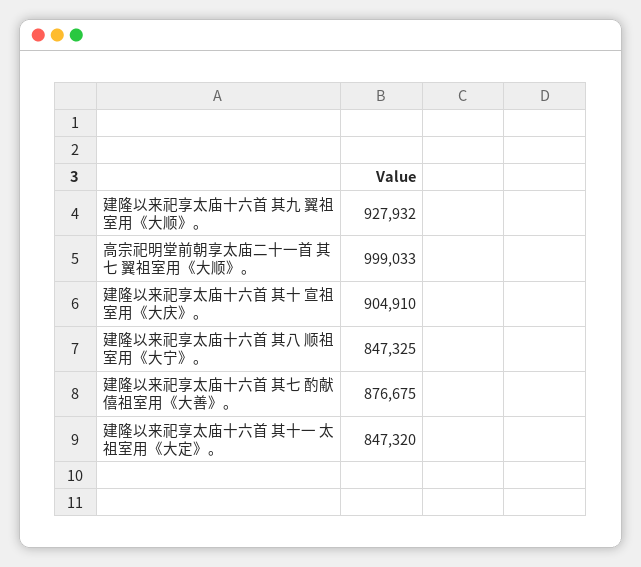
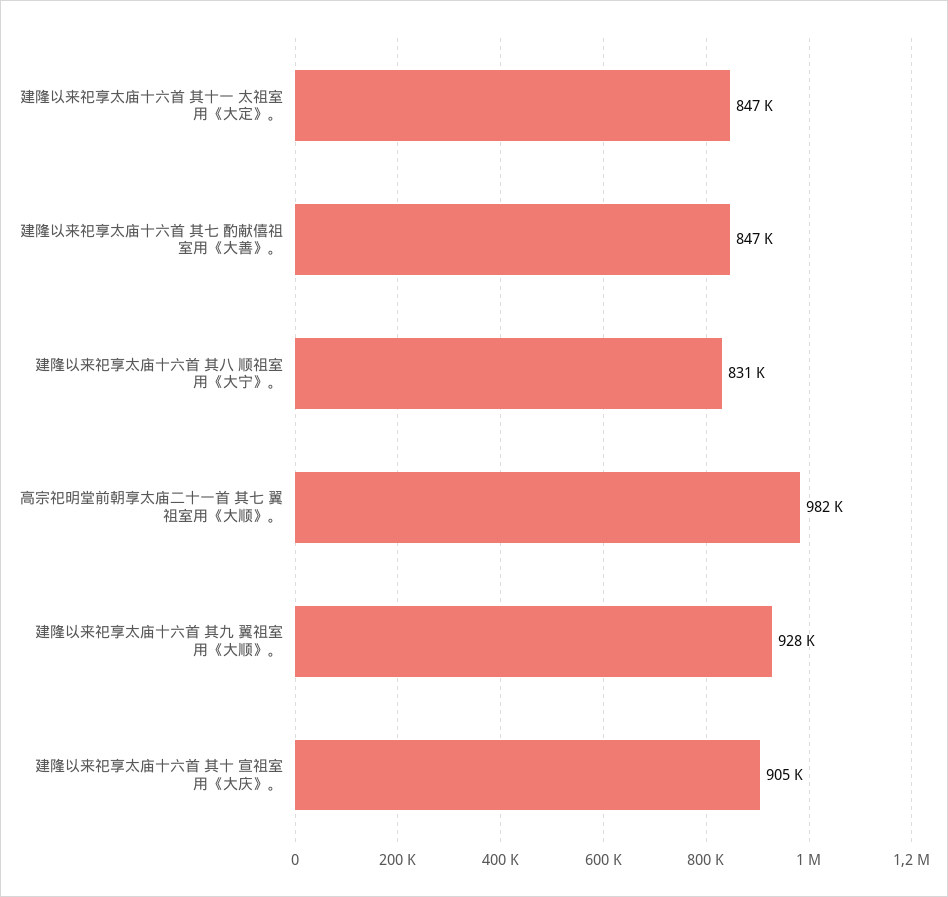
  {
    "建隆以来祀享太庙十六首 其九 翼祖室用《大顺》。": 927932,
-   "高宗祀明堂前朝享太庙二十一首 其七 翼祖室用《大顺》。": 999033,
+   "高宗祀明堂前朝享太庙二十一首 其七 翼祖室用《大顺》。": 982000,
    "建隆以来祀享太庙十六首 其十 宣祖室用《大庆》。": 904910,
-   "建隆以来祀享太庙十六首 其八 顺祖室用《大宁》。": 847325,
+   "建隆以来祀享太庙十六首 其八 顺祖室用《大宁》。": 831000,
-   "建隆以来祀享太庙十六首 其七 酌献僖祖室用《大善》。": 876675,
+   "建隆以来祀享太庙十六首 其七 酌献僖祖室用《大善》。": 847000,
    "建隆以来祀享太庙十六首 其十一 太祖室用《大定》。": 847320
  }

